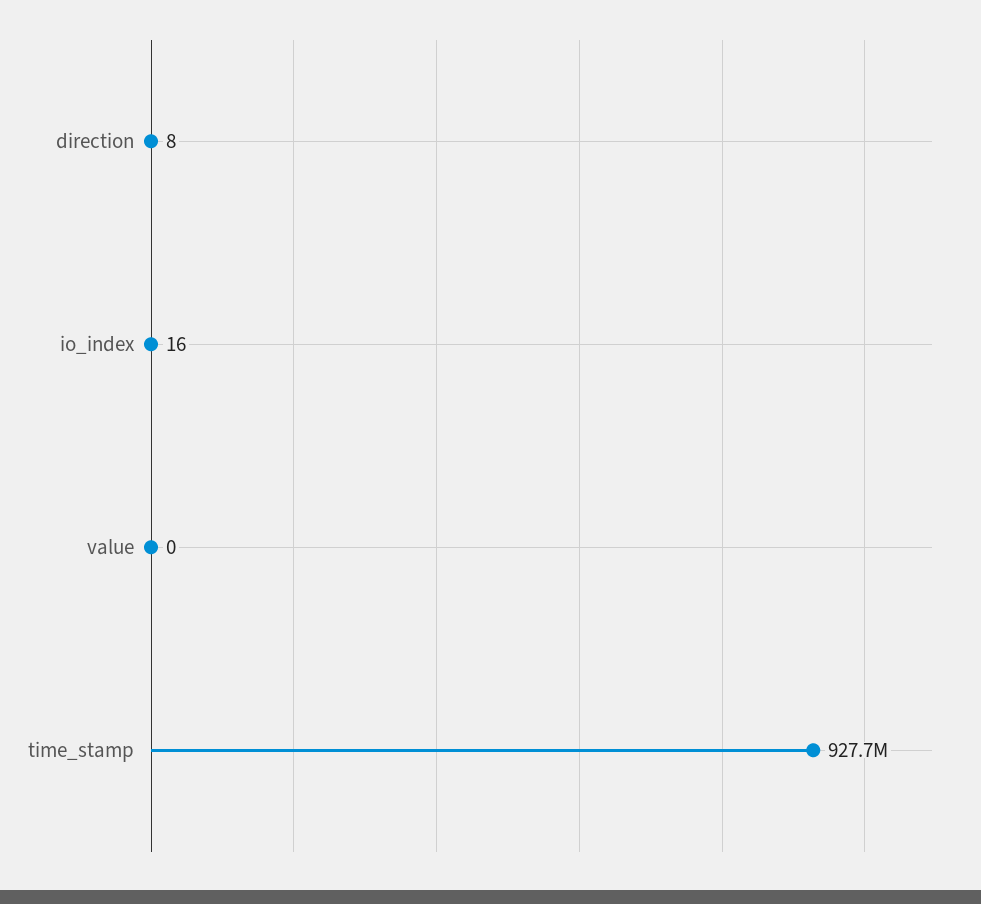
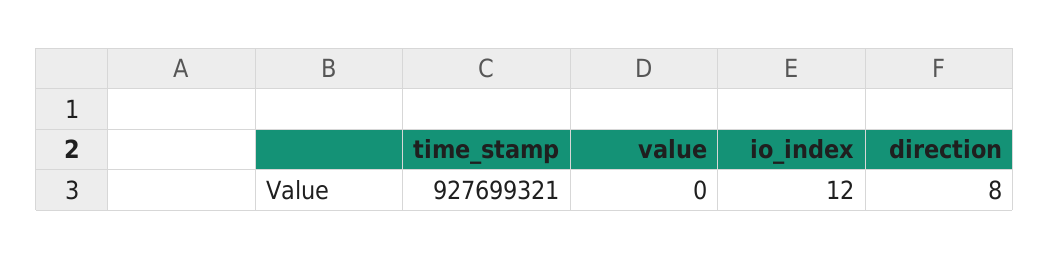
  {
    "direction": 8,
-   "io_index": 16,
+   "io_index": 12,
    "value": 0,
    "time_stamp": 927699321
  }

